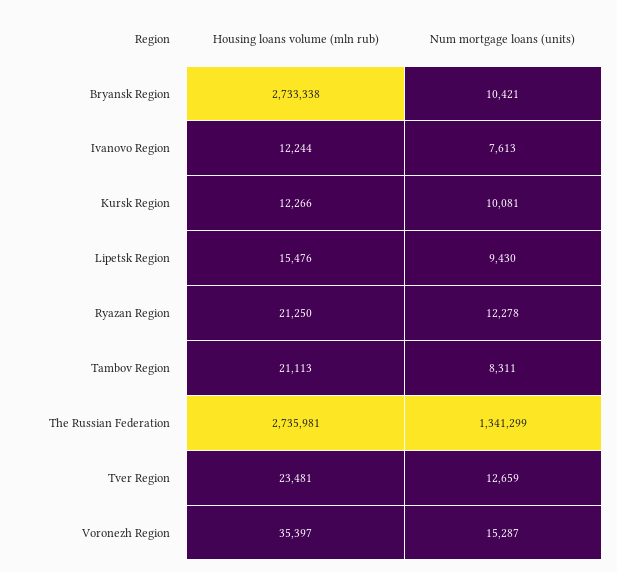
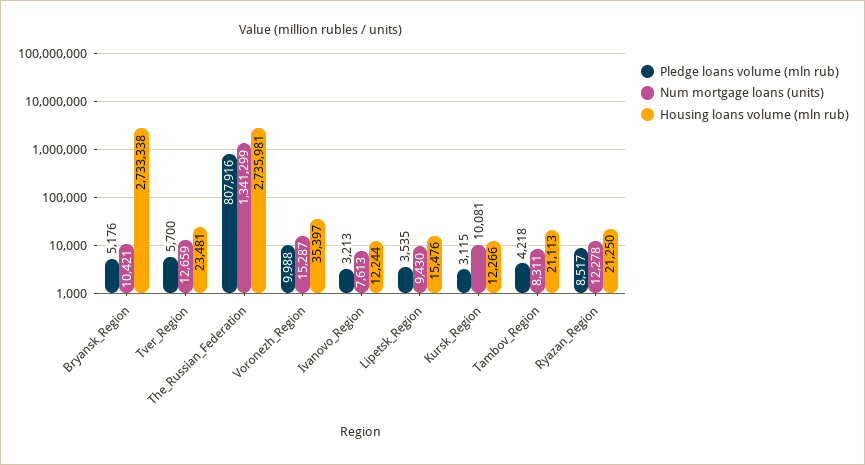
  {
    "Housing loans volume (mln rub)": {
      "Bryansk Region": 2733338,
      "Ivanovo Region": 12244,
      "Kursk Region": 12266,
      "Lipetsk Region": 15476,
      "Ryazan Region": 21250,
      "Tambov Region": 21113,
      "The Russian Federation": 2735981,
      "Tver Region": 23481,
      "Voronezh Region": 35397
    },
    "Num mortgage loans (units)": {
      "Bryansk Region": 10421,
      "Ivanovo Region": 7613,
      "Kursk Region": 10081,
      "Lipetsk Region": 9430,
      "Ryazan Region": 12278,
      "Tambov Region": 8311,
      "The Russian Federation": 1341299,
      "Tver Region": 12659,
      "Voronezh Region": 15287
-   }
+   },
+   "Pledge loans volume (mln rub)": {
+     "Bryansk Region": 5176,
+     "Tver Region": 5700,
+     "The Russian Federation": 807916,
+     "Voronezh Region": 9988,
+     "Ivanovo Region": 3213,
+     "Lipetsk Region": 3535,
+     "Kursk Region": 3115,
+     "Tambov Region": 4218,
+     "Ryazan Region": 8517
+   }
  }

